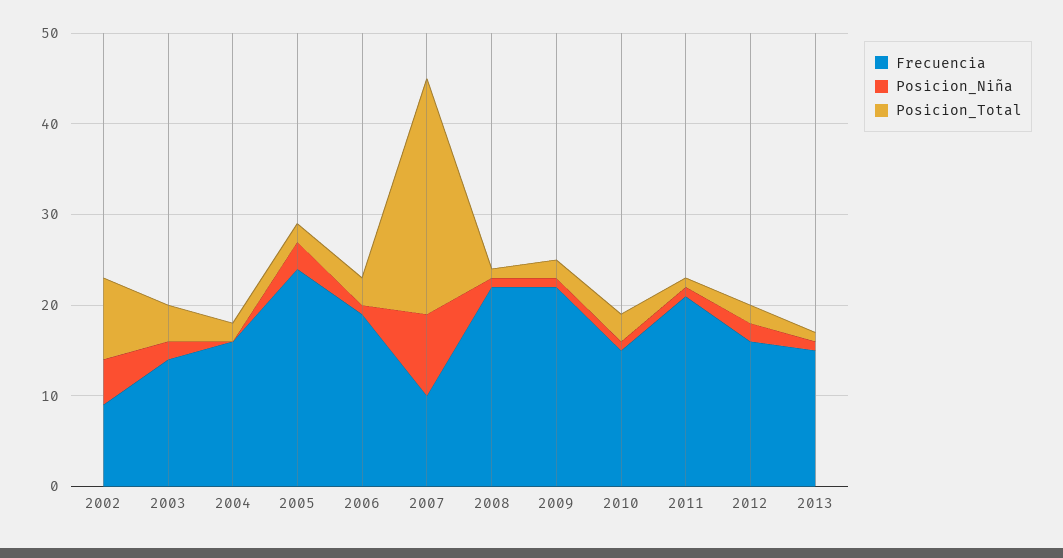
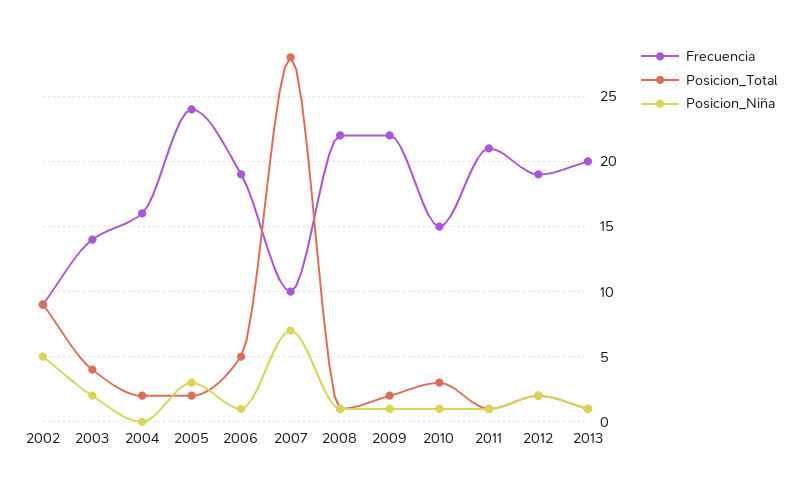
  {
    "Frecuencia": {
      "2002": 9,
      "2003": 14,
      "2004": 16,
      "2005": 24,
      "2006": 19,
      "2007": 10,
      "2008": 22,
      "2009": 22,
      "2010": 15,
      "2011": 21,
-     "2012": 16,
+     "2012": 19,
-     "2013": 15
+     "2013": 20
    },
    "Posicion_Niña": {
      "2002": 5,
      "2003": 2,
      "2004": 0,
      "2005": 3,
      "2006": 1,
-     "2007": 9,
+     "2007": 7,
      "2008": 1,
      "2009": 1,
      "2010": 1,
      "2011": 1,
      "2012": 2,
      "2013": 1
    },
    "Posicion_Total": {
      "2002": 9,
      "2003": 4,
      "2004": 2,
      "2005": 2,
-     "2006": 3,
+     "2006": 5,
-     "2007": 26,
+     "2007": 28,
      "2008": 1,
      "2009": 2,
      "2010": 3,
      "2011": 1,
      "2012": 2,
      "2013": 1
    }
  }

